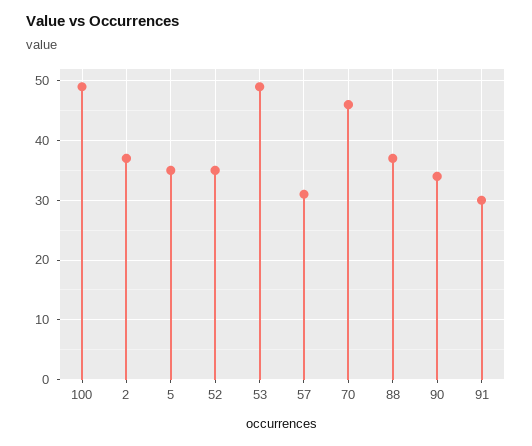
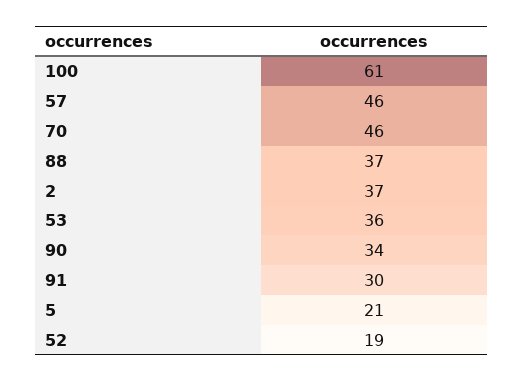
  {
-   "100": 50,
+   "100": 61,
    "2": 37,
-   "5": 35,
+   "5": 21,
-   "52": 35,
+   "52": 19,
-   "53": 50,
+   "53": 36,
-   "57": 30,
+   "57": 46,
    "70": 46,
    "88": 37,
    "90": 34,
    "91": 30
  }

